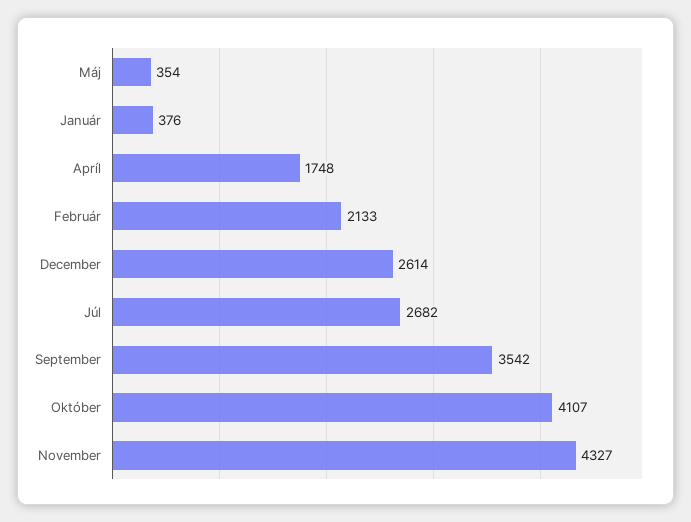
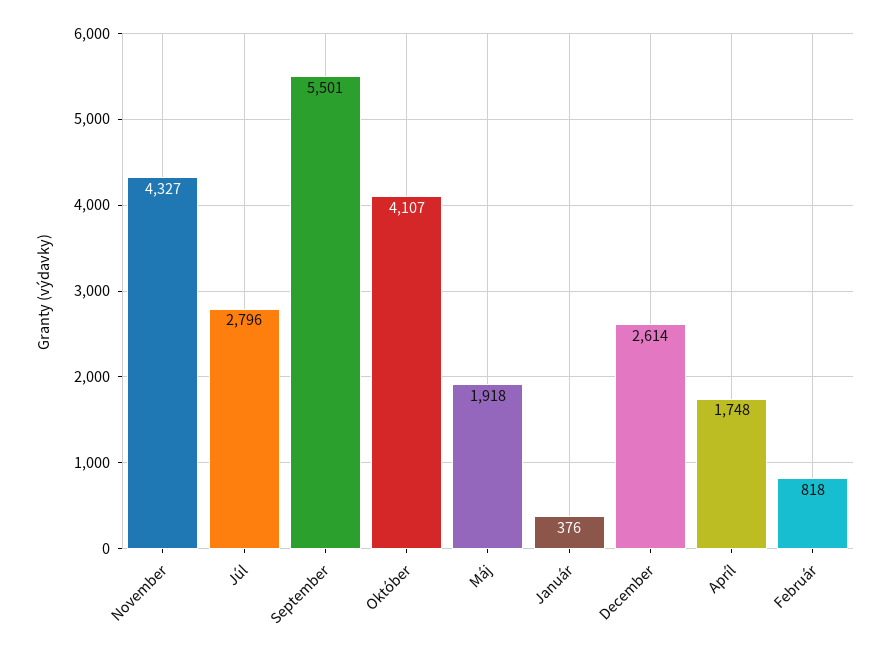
  {
-   "Máj": 354,
+   "Máj": 1918,
    "Január": 376,
    "Apríl": 1748,
-   "Február": 2133,
+   "Február": 818,
    "December": 2614,
-   "Júl": 2682,
+   "Júl": 2796,
-   "September": 3542,
+   "September": 5501,
    "Október": 4107,
    "November": 4327
  }

